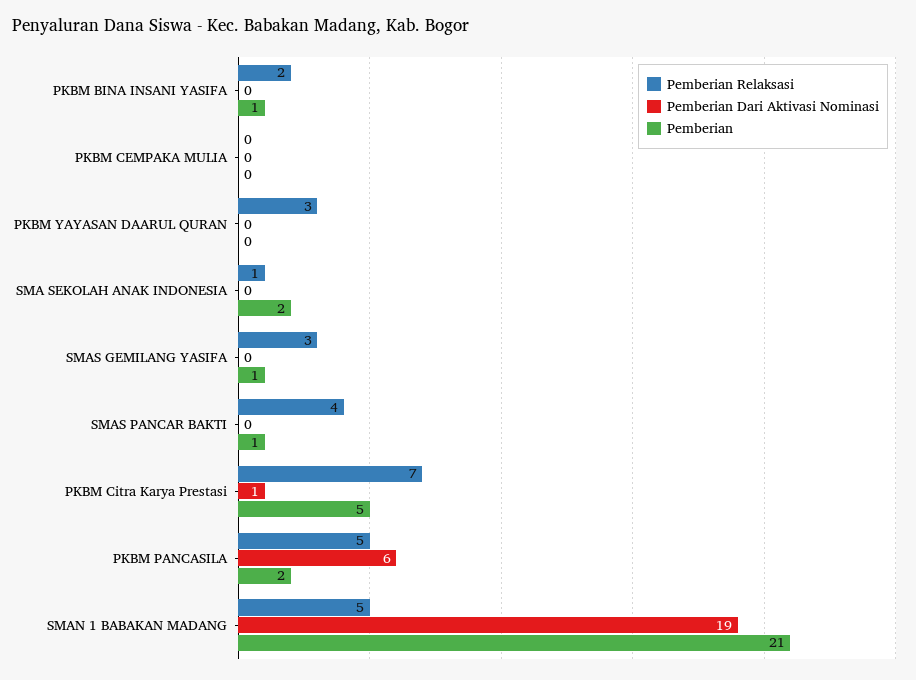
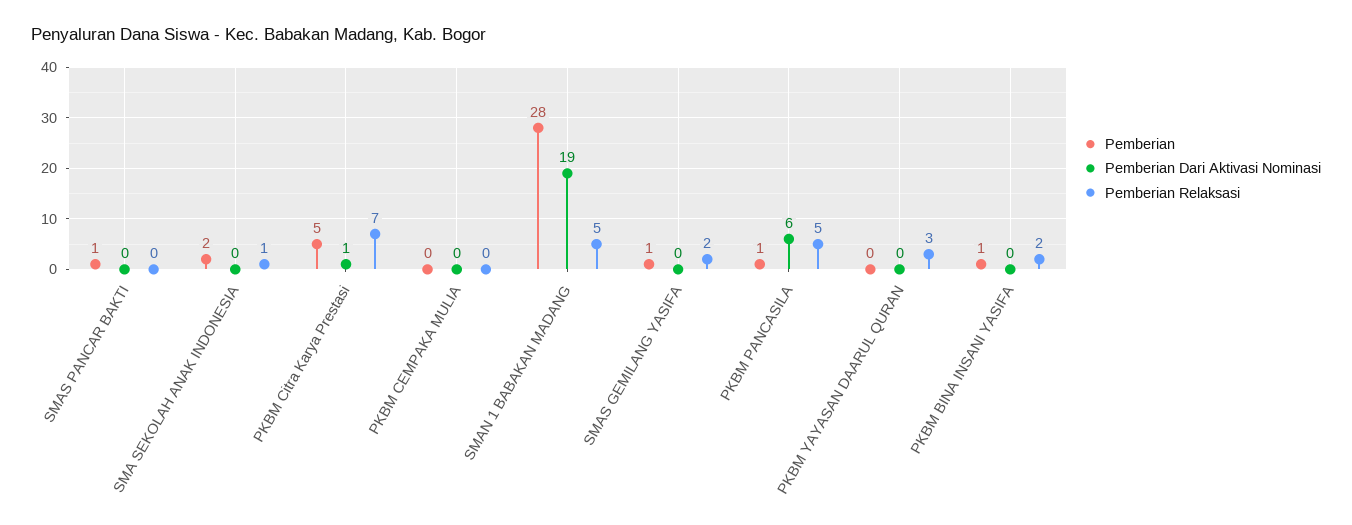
  {
    "Pemberian Relaksasi": {
      "PKBM BINA INSANI YASIFA": 2,
      "PKBM CEMPAKA MULIA": 0,
      "PKBM YAYASAN DAARUL QURAN": 3,
      "SMA SEKOLAH ANAK INDONESIA": 1,
-     "SMAS GEMILANG YASIFA": 3,
+     "SMAS GEMILANG YASIFA": 2,
-     "SMAS PANCAR BAKTI": 4,
+     "SMAS PANCAR BAKTI": 0,
      "PKBM Citra Karya Prestasi": 7,
      "PKBM PANCASILA": 5,
      "SMAN 1 BABAKAN MADANG": 5
    },
    "Pemberian Dari Aktivasi Nominasi": {
      "PKBM BINA INSANI YASIFA": 0,
      "PKBM CEMPAKA MULIA": 0,
      "PKBM YAYASAN DAARUL QURAN": 0,
      "SMA SEKOLAH ANAK INDONESIA": 0,
      "SMAS GEMILANG YASIFA": 0,
      "SMAS PANCAR BAKTI": 0,
      "PKBM Citra Karya Prestasi": 1,
      "PKBM PANCASILA": 6,
      "SMAN 1 BABAKAN MADANG": 19
    },
    "Pemberian": {
      "PKBM BINA INSANI YASIFA": 1,
      "PKBM CEMPAKA MULIA": 0,
      "PKBM YAYASAN DAARUL QURAN": 0,
      "SMA SEKOLAH ANAK INDONESIA": 2,
      "SMAS GEMILANG YASIFA": 1,
      "SMAS PANCAR BAKTI": 1,
      "PKBM Citra Karya Prestasi": 5,
-     "PKBM PANCASILA": 2,
+     "PKBM PANCASILA": 1,
-     "SMAN 1 BABAKAN MADANG": 21
+     "SMAN 1 BABAKAN MADANG": 28
    }
  }

